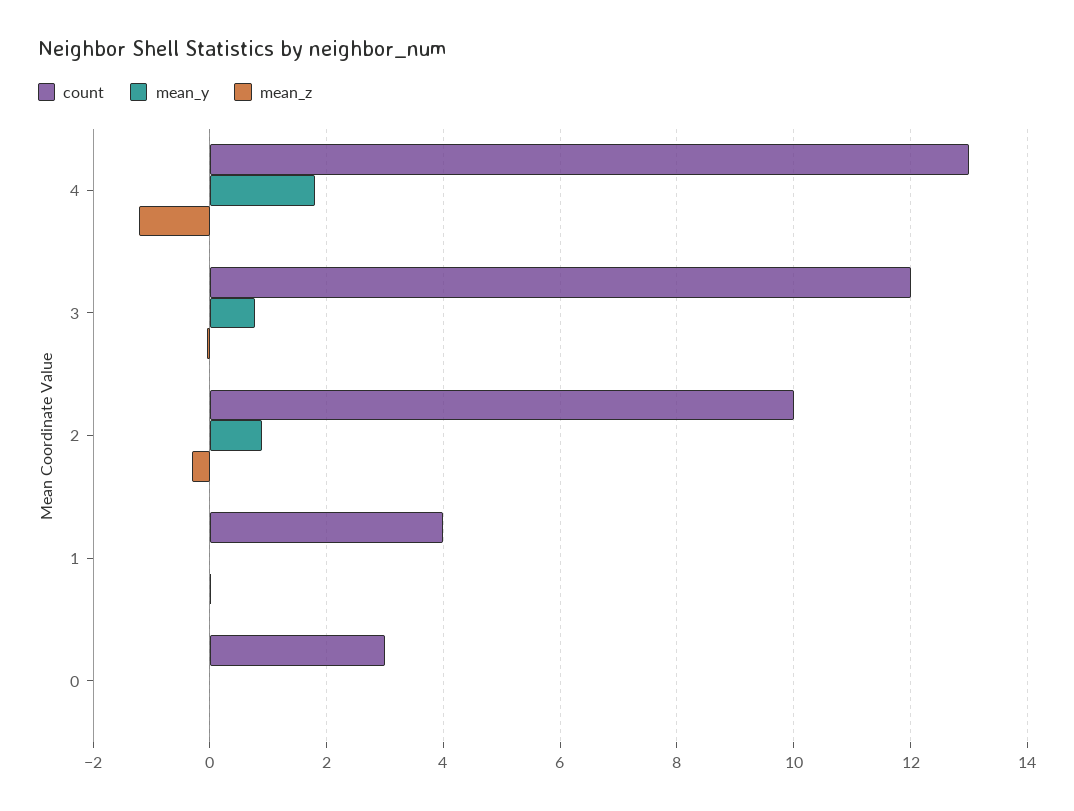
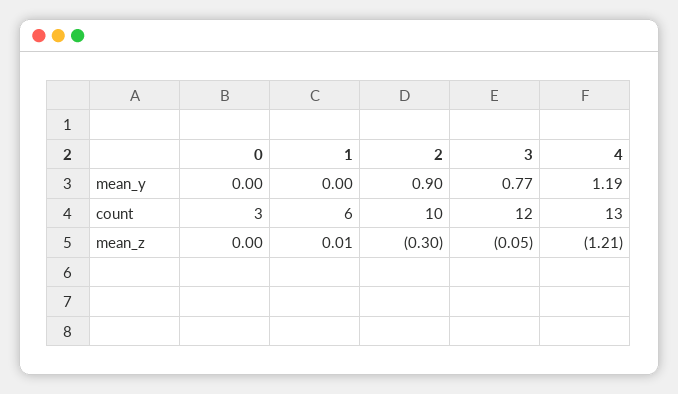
  {
    "count": {
      "4": 13,
      "3": 12,
      "2": 10,
-     "1": 4,
+     "1": 6,
      "0": 3
    },
    "mean_y": {
-     "4": 1.8,
+     "4": 1.19,
      "3": 0.77,
      "2": 0.9,
      "1": 0,
      "0": 0
    },
    "mean_z": {
      "4": -1.21,
      "3": -0.05,
      "2": -0.3,
      "1": 0.01,
      "0": 0
    }
  }

